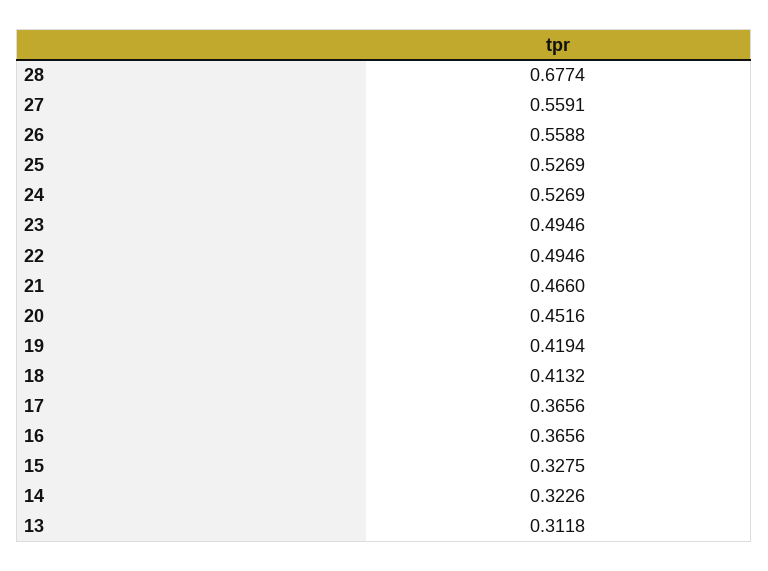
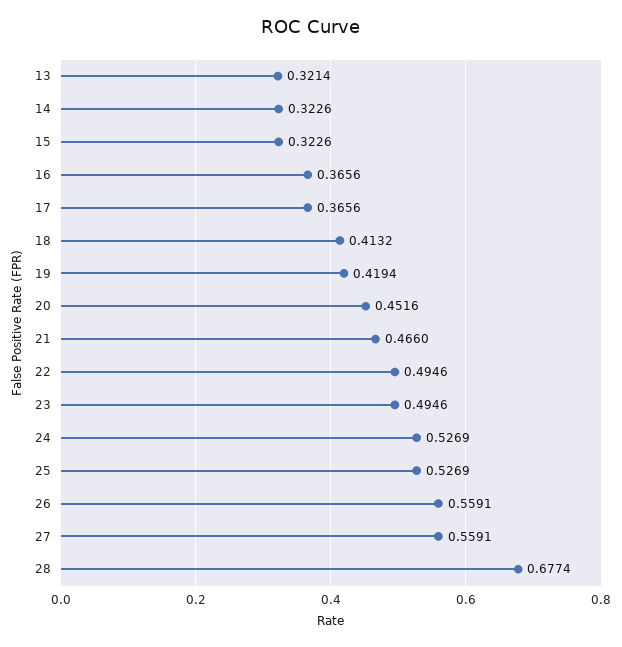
  {
    "28": 0.6774,
    "27": 0.5591,
-   "26": 0.5588,
+   "26": 0.5591,
    "25": 0.5269,
    "24": 0.5269,
    "23": 0.4946,
    "22": 0.4946,
    "21": 0.466,
    "20": 0.4516,
    "19": 0.4194,
    "18": 0.4132,
    "17": 0.3656,
    "16": 0.3656,
-   "15": 0.3275,
+   "15": 0.3226,
    "14": 0.3226,
-   "13": 0.3118
+   "13": 0.3214
  }

